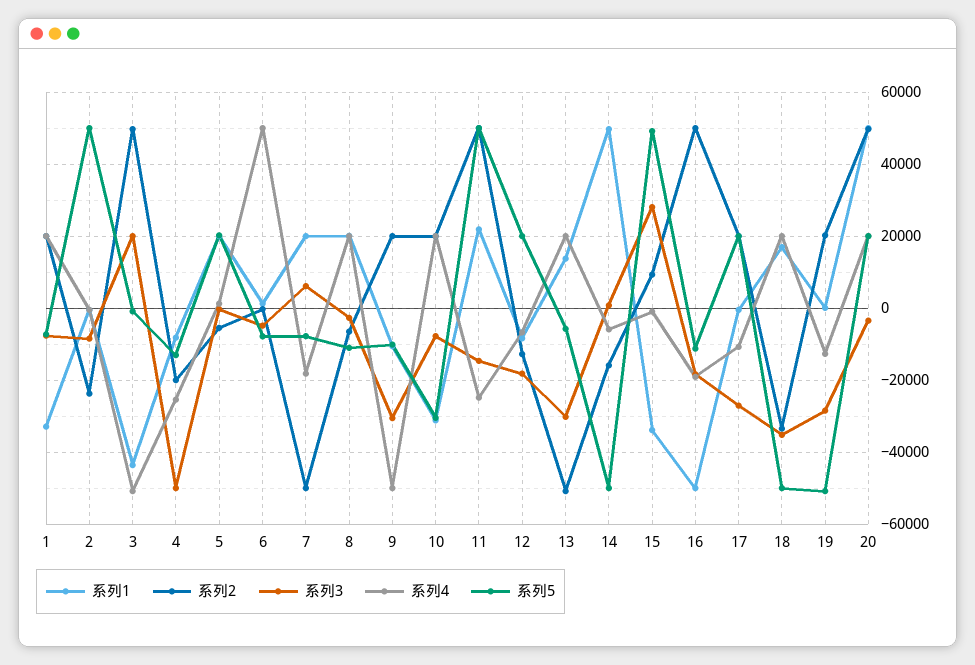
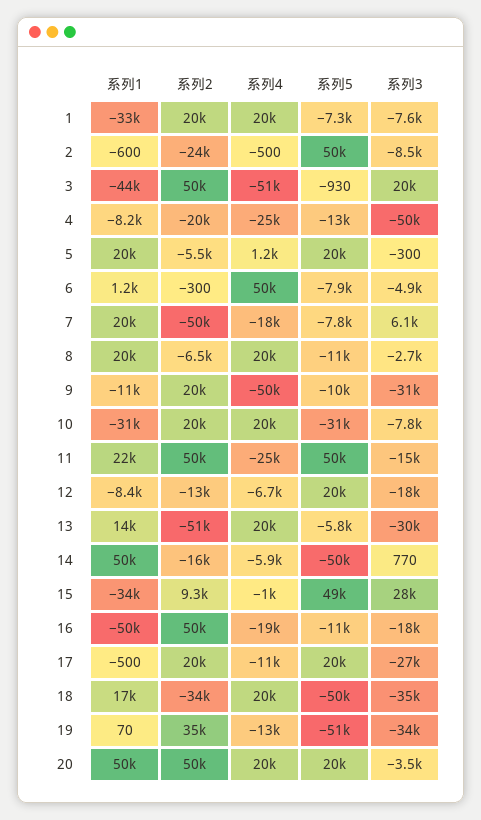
  {
    "系列1": {
      "1": -33000,
      "2": -600,
      "3": -44000,
      "4": -8200,
      "5": 20000,
      "6": 1200,
      "7": 20000,
      "8": 20000,
      "9": -11000,
      "10": -31000,
      "11": 22000,
      "12": -8400,
      "13": 14000,
      "14": 50000,
      "15": -34000,
      "16": -50000,
      "17": -500,
      "18": 17000,
      "19": 70,
      "20": 50000
    },
    "系列2": {
      "1": 20000,
      "2": -24000,
      "3": 50000,
      "4": -20000,
      "5": -5500,
      "6": -300,
      "7": -50000,
      "8": -6500,
      "9": 20000,
      "10": 20000,
      "11": 50000,
      "12": -13000,
      "13": -51000,
      "14": -16000,
      "15": 9300,
      "16": 50000,
      "17": 20000,
      "18": -34000,
-     "19": 20000,
+     "19": 35000,
      "20": 50000
    },
    "系列3": {
      "1": -7600,
      "2": -8500,
      "3": 20000,
      "4": -50000,
      "5": -300,
      "6": -4900,
      "7": 6100,
      "8": -2700,
      "9": -31000,
      "10": -7800,
      "11": -15000,
      "12": -18000,
      "13": -30000,
      "14": 770,
      "15": 28000,
      "16": -18000,
      "17": -27000,
      "18": -35000,
-     "19": -28000,
+     "19": -34000,
      "20": -3500
    },
    "系列4": {
      "1": 20000,
      "2": -500,
      "3": -51000,
      "4": -25000,
      "5": 1200,
      "6": 50000,
      "7": -18000,
      "8": 20000,
      "9": -50000,
      "10": 20000,
      "11": -25000,
      "12": -6700,
      "13": 20000,
      "14": -5900,
      "15": -1000,
      "16": -19000,
      "17": -11000,
      "18": 20000,
      "19": -13000,
      "20": 20000
    },
    "系列5": {
      "1": -7300,
      "2": 50000,
      "3": -930,
      "4": -13000,
      "5": 20000,
      "6": -7900,
      "7": -7800,
      "8": -11000,
      "9": -10000,
      "10": -31000,
      "11": 50000,
      "12": 20000,
      "13": -5800,
      "14": -50000,
      "15": 49000,
      "16": -11000,
      "17": 20000,
      "18": -50000,
      "19": -51000,
      "20": 20000
    }
  }

